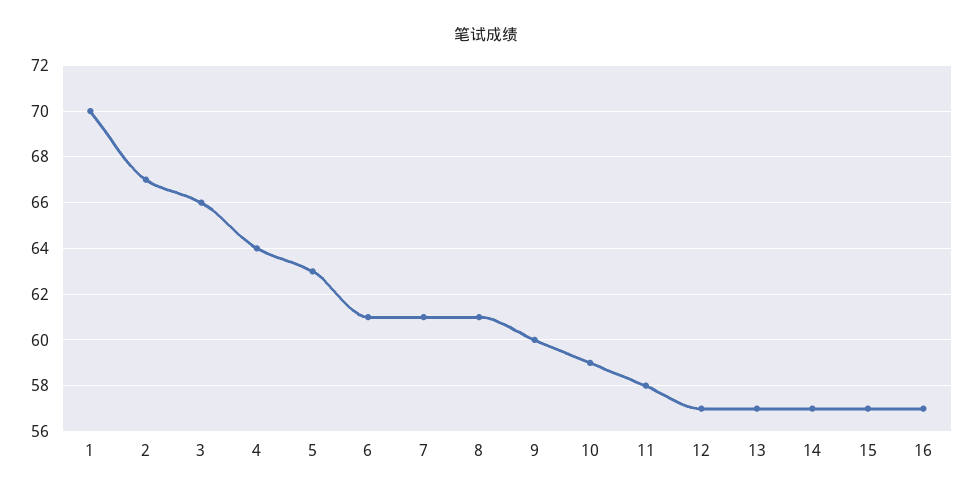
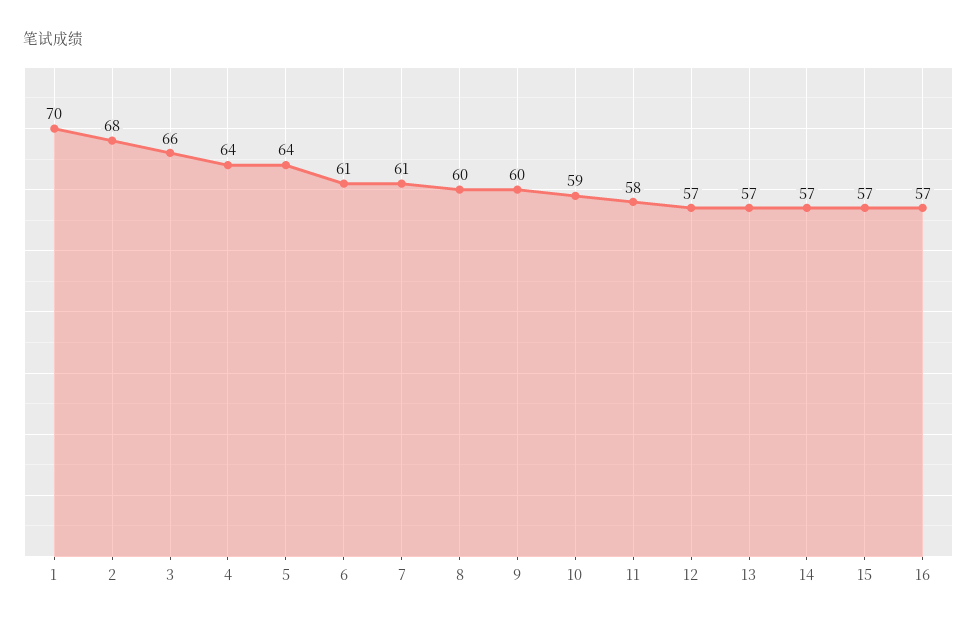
  {
    "1": 70,
-   "2": 67,
+   "2": 68,
    "3": 66,
    "4": 64,
-   "5": 63,
+   "5": 64,
    "6": 61,
    "7": 61,
-   "8": 61,
+   "8": 60,
    "9": 60,
    "10": 59,
    "11": 58,
    "12": 57,
    "13": 57,
    "14": 57,
    "15": 57,
    "16": 57
  }

